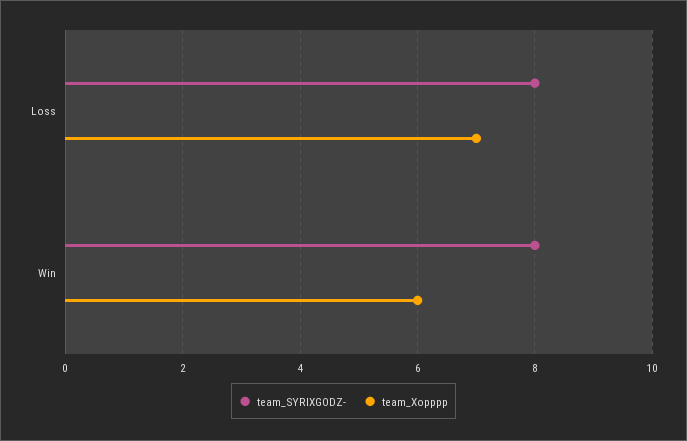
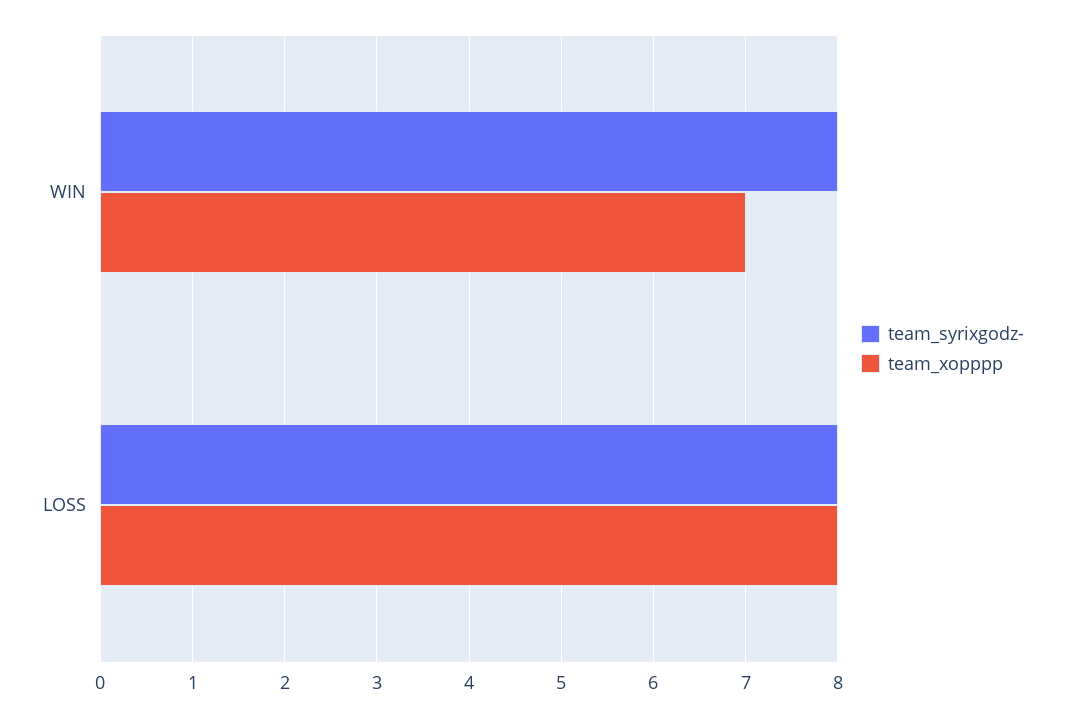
  {
    "team_SYRIXGODZ-": {
      "Loss": 8,
      "Win": 8
    },
    "team_Xopppp": {
-     "Loss": 7,
+     "Loss": 8,
-     "Win": 6
+     "Win": 7
    }
  }

